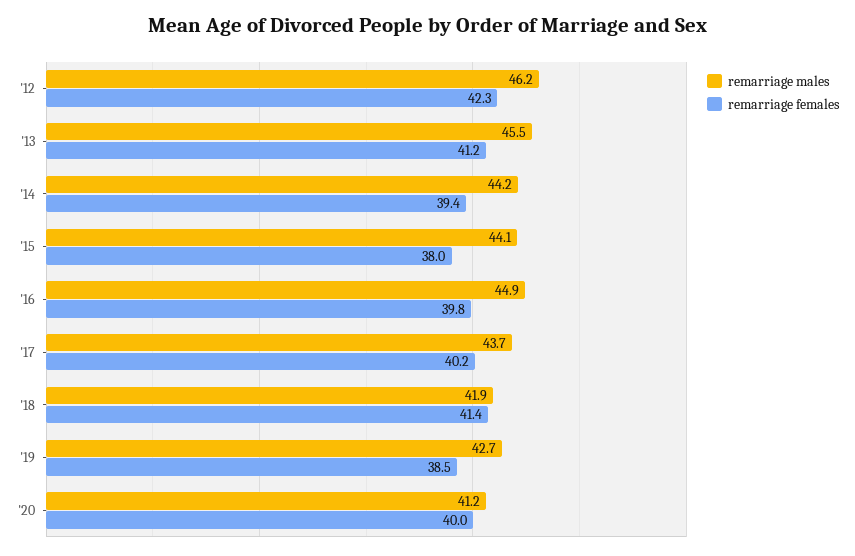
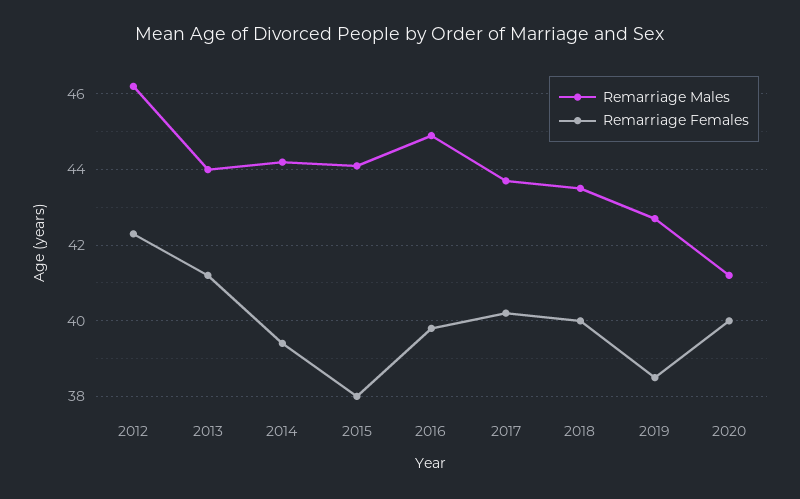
  {
    "remarriage males": {
      "'12": 46.2,
-     "'13": 45.5,
+     "'13": 44,
      "'14": 44.2,
      "'15": 44.1,
      "'16": 44.9,
      "'17": 43.7,
-     "'18": 41.9,
+     "'18": 43.5,
      "'19": 42.7,
      "'20": 41.2
    },
    "remarriage females": {
      "'12": 42.3,
      "'13": 41.2,
      "'14": 39.4,
      "'15": 38,
      "'16": 39.8,
      "'17": 40.2,
-     "'18": 41.4,
+     "'18": 40,
      "'19": 38.5,
      "'20": 40
    }
  }

